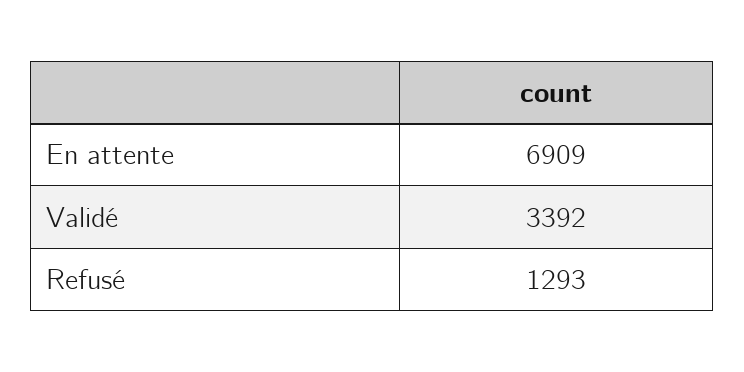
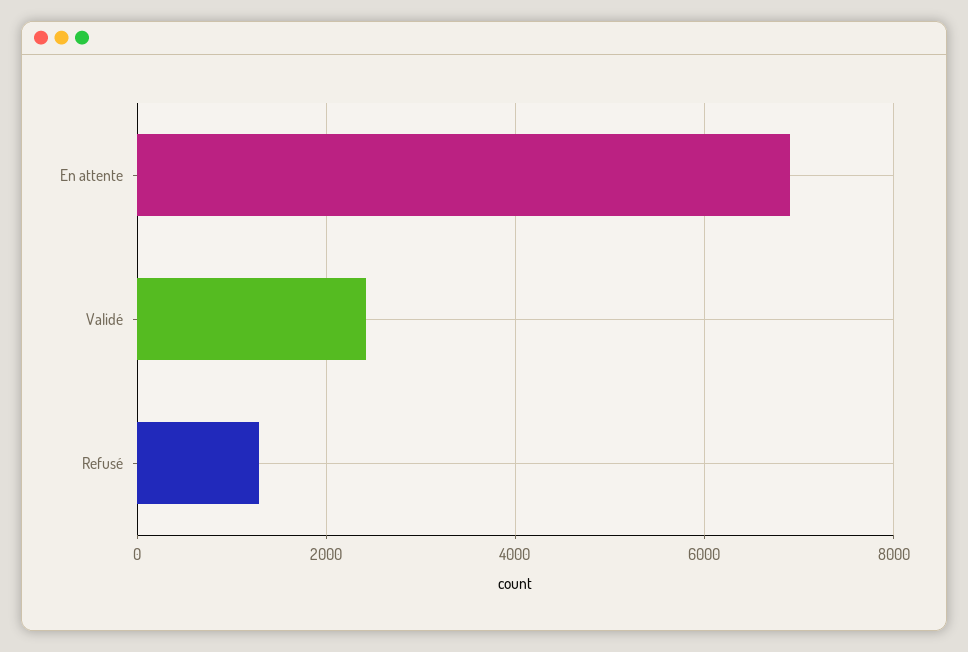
  {
    "En attente": 6909,
-   "Validé": 3392,
+   "Validé": 2400,
    "Refusé": 1293
  }

